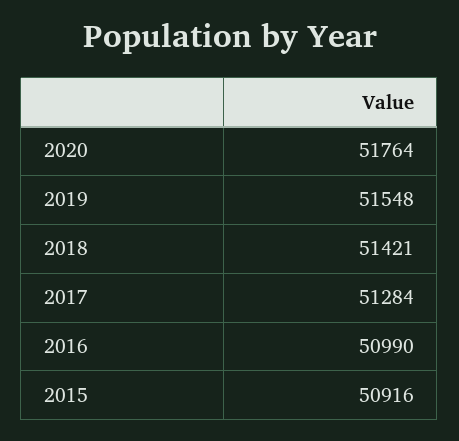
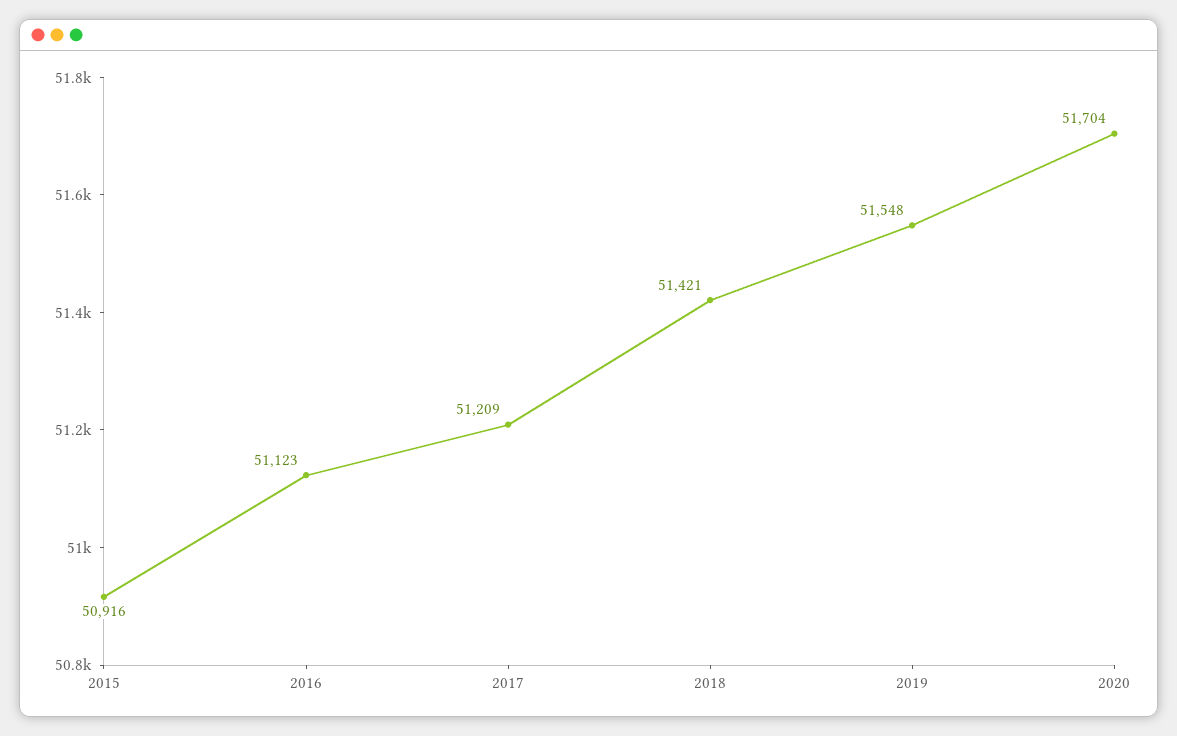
  {
-   "2020": 51764,
+   "2020": 51704,
    "2019": 51548,
    "2018": 51421,
-   "2017": 51284,
+   "2017": 51209,
-   "2016": 50990,
+   "2016": 51123,
    "2015": 50916
  }

